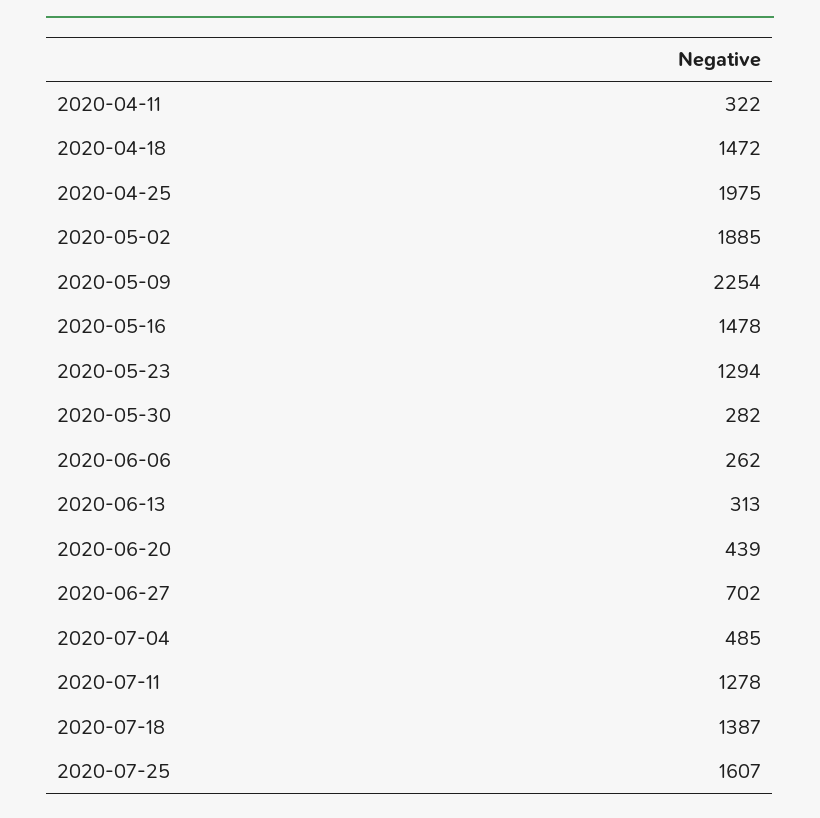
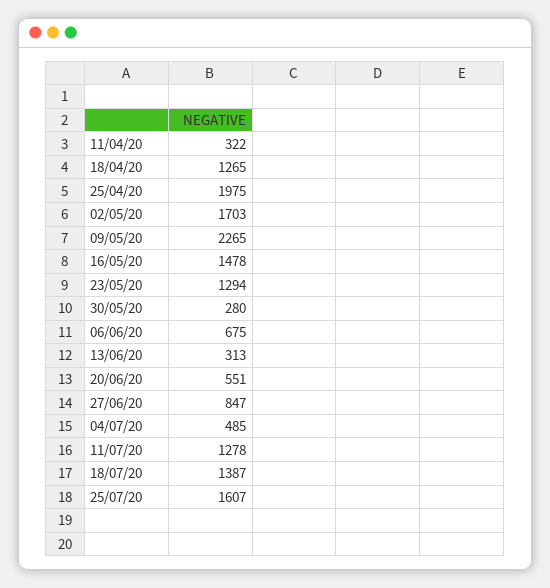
  {
    "2020-04-11": 322,
-   "2020-04-18": 1472,
+   "2020-04-18": 1265,
    "2020-04-25": 1975,
-   "2020-05-02": 1885,
+   "2020-05-02": 1703,
-   "2020-05-09": 2254,
+   "2020-05-09": 2265,
    "2020-05-16": 1478,
    "2020-05-23": 1294,
-   "2020-05-30": 282,
+   "2020-05-30": 280,
-   "2020-06-06": 262,
+   "2020-06-06": 675,
    "2020-06-13": 313,
-   "2020-06-20": 439,
+   "2020-06-20": 551,
-   "2020-06-27": 702,
+   "2020-06-27": 847,
    "2020-07-04": 485,
    "2020-07-11": 1278,
    "2020-07-18": 1387,
    "2020-07-25": 1607
  }

